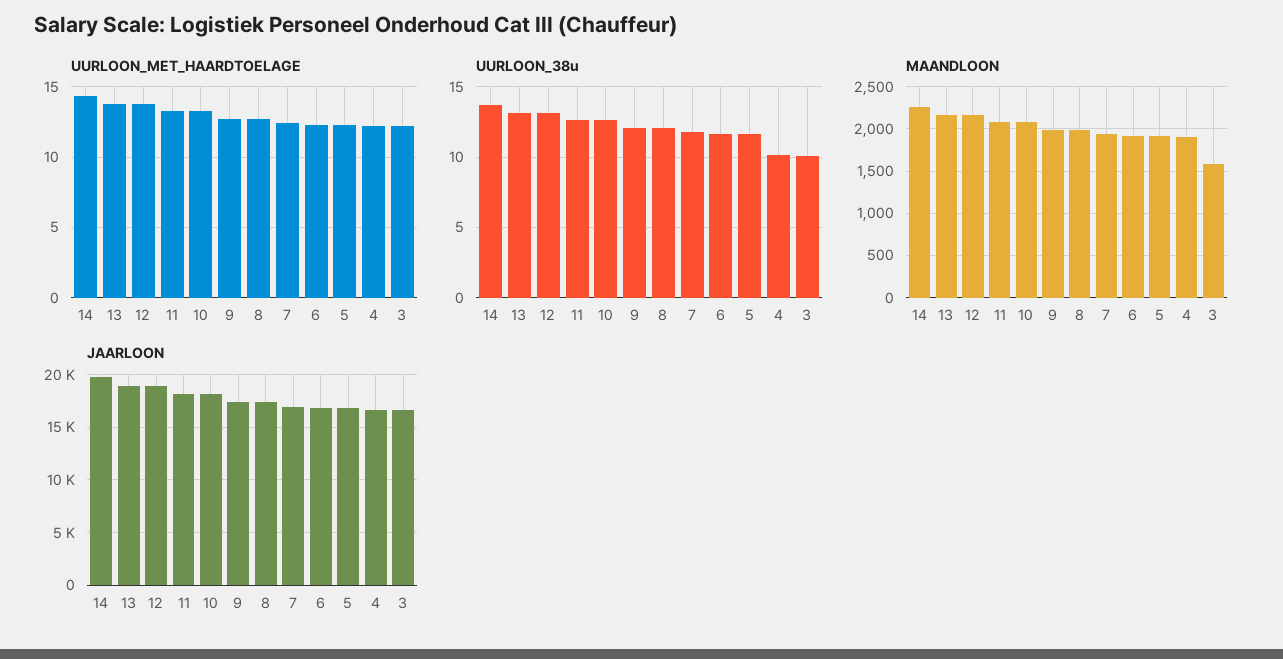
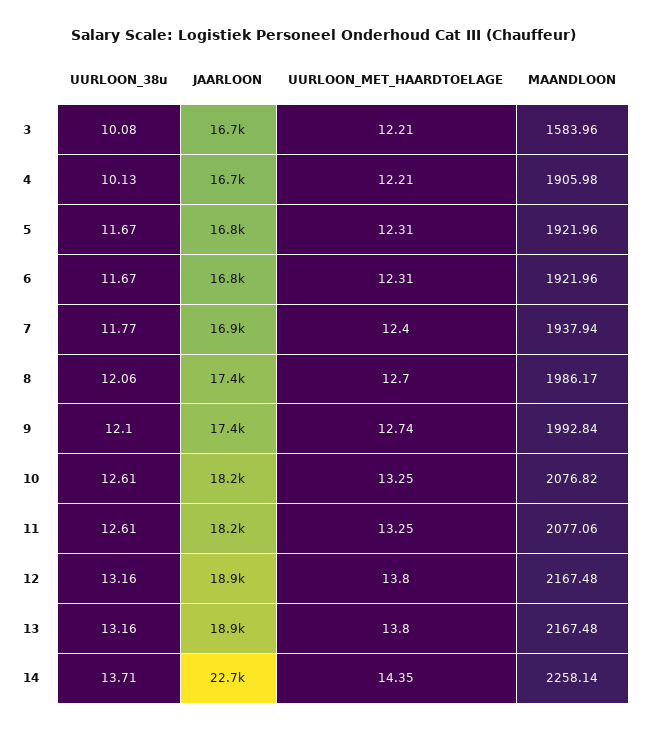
  {
    "UURLOON_MET_HAARDTOELAGE": {
      "14": 14.35,
      "13": 13.8,
      "12": 13.8,
      "11": 13.25,
      "10": 13.25,
      "9": 12.74,
      "8": 12.7,
      "7": 12.4,
      "6": 12.31,
      "5": 12.31,
      "4": 12.21,
      "3": 12.21
    },
    "UURLOON_38u": {
      "14": 13.71,
      "13": 13.16,
      "12": 13.16,
      "11": 12.61,
      "10": 12.61,
      "9": 12.1,
      "8": 12.06,
      "7": 11.77,
      "6": 11.67,
      "5": 11.67,
      "4": 10.13,
      "3": 10.08
    },
    "MAANDLOON": {
      "14": 2258.14,
      "13": 2167.48,
      "12": 2167.48,
      "11": 2077.06,
      "10": 2076.82,
      "9": 1992.84,
      "8": 1986.17,
      "7": 1937.94,
      "6": 1921.96,
      "5": 1921.96,
      "4": 1905.98,
      "3": 1583.96
    },
    "JAARLOON": {
-     "14": 20000,
+     "14": 22700,
      "13": 18900,
      "12": 18900,
      "11": 18200,
      "10": 18200,
      "9": 17400,
      "8": 17400,
      "7": 16900,
      "6": 16800,
      "5": 16800,
      "4": 16700,
      "3": 16700
    }
  }

